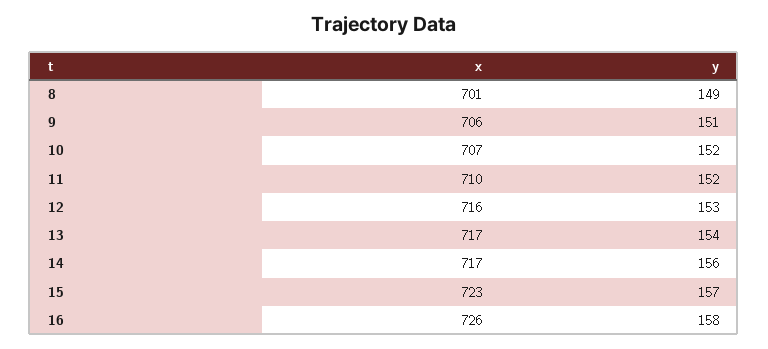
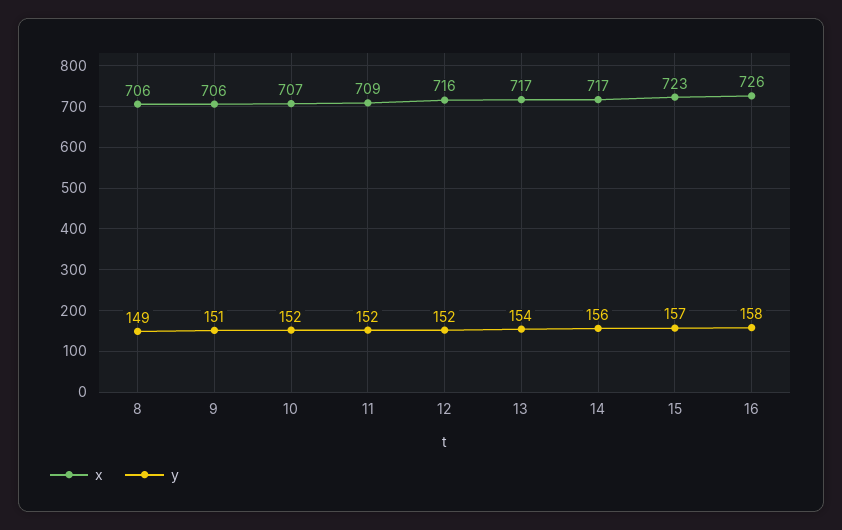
  {
    "x": {
-     "8": 701,
+     "8": 706,
      "9": 706,
      "10": 707,
-     "11": 710,
+     "11": 709,
      "12": 716,
      "13": 717,
      "14": 717,
      "15": 723,
      "16": 726
    },
    "y": {
      "8": 149,
      "9": 151,
      "10": 152,
      "11": 152,
-     "12": 153,
+     "12": 152,
      "13": 154,
      "14": 156,
      "15": 157,
      "16": 158
    }
  }

